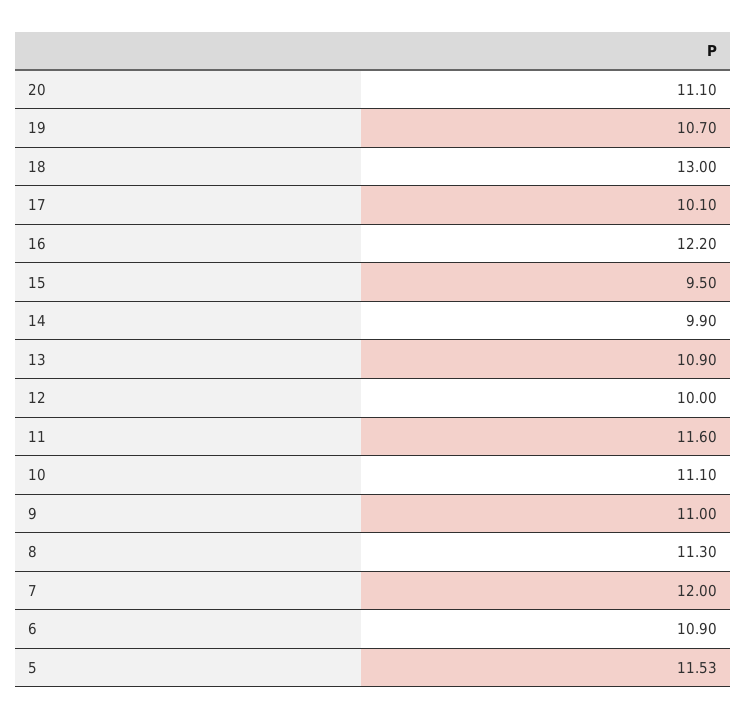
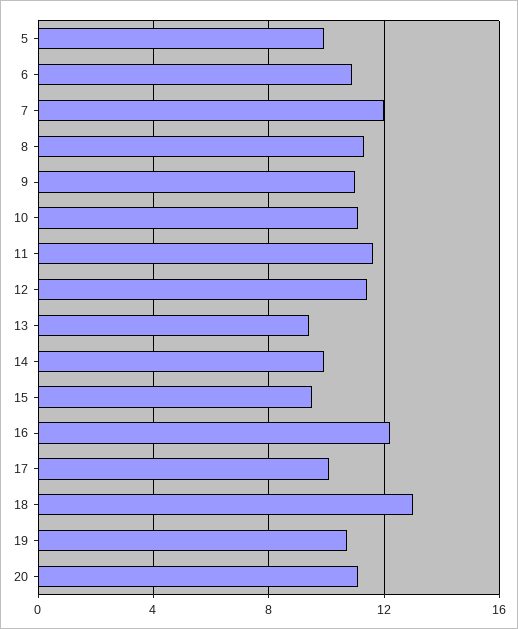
  {
    "20": 11.1,
    "19": 10.7,
    "18": 13,
    "17": 10.1,
    "16": 12.2,
    "15": 9.5,
    "14": 9.9,
-   "13": 10.9,
+   "13": 9.5,
-   "12": 10,
+   "12": 11.5,
    "11": 11.6,
    "10": 11.1,
    "9": 11,
    "8": 11.3,
    "7": 12,
    "6": 10.9,
-   "5": 11.53
+   "5": 10
  }

